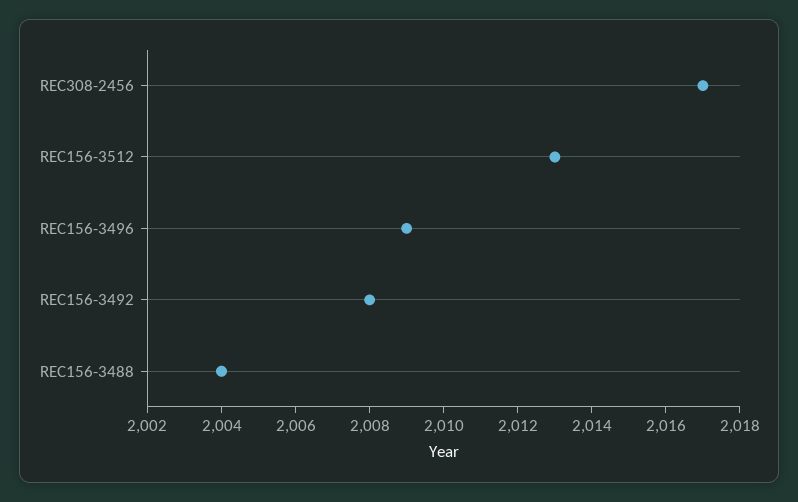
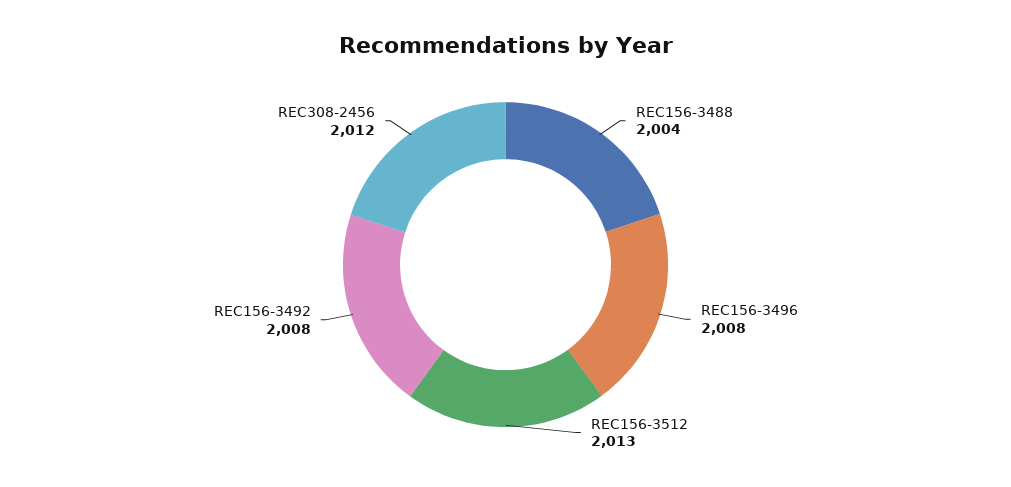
  {
-   "REC308-2456": 2017,
+   "REC308-2456": 2012,
    "REC156-3512": 2013,
-   "REC156-3496": 2009,
+   "REC156-3496": 2008,
    "REC156-3492": 2008,
    "REC156-3488": 2004
  }

